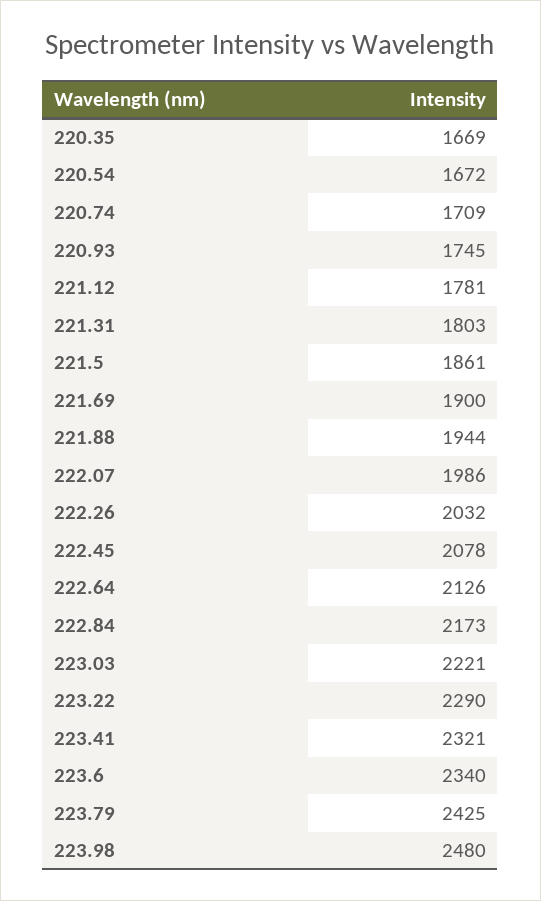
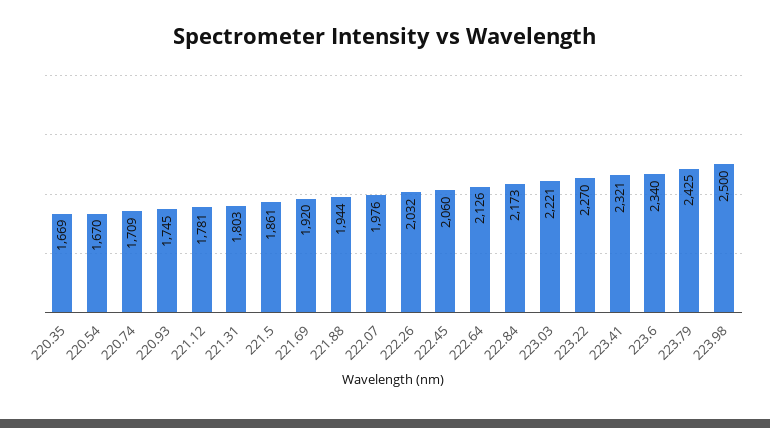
  {
    "220.35": 1669,
-   "220.54": 1672,
+   "220.54": 1670,
    "220.74": 1709,
    "220.93": 1745,
    "221.12": 1781,
    "221.31": 1803,
    "221.5": 1861,
-   "221.69": 1900,
+   "221.69": 1920,
    "221.88": 1944,
-   "222.07": 1986,
+   "222.07": 1976,
    "222.26": 2032,
-   "222.45": 2078,
+   "222.45": 2060,
    "222.64": 2126,
    "222.84": 2173,
    "223.03": 2221,
-   "223.22": 2290,
+   "223.22": 2270,
    "223.41": 2321,
    "223.6": 2340,
    "223.79": 2425,
-   "223.98": 2480
+   "223.98": 2500
  }

